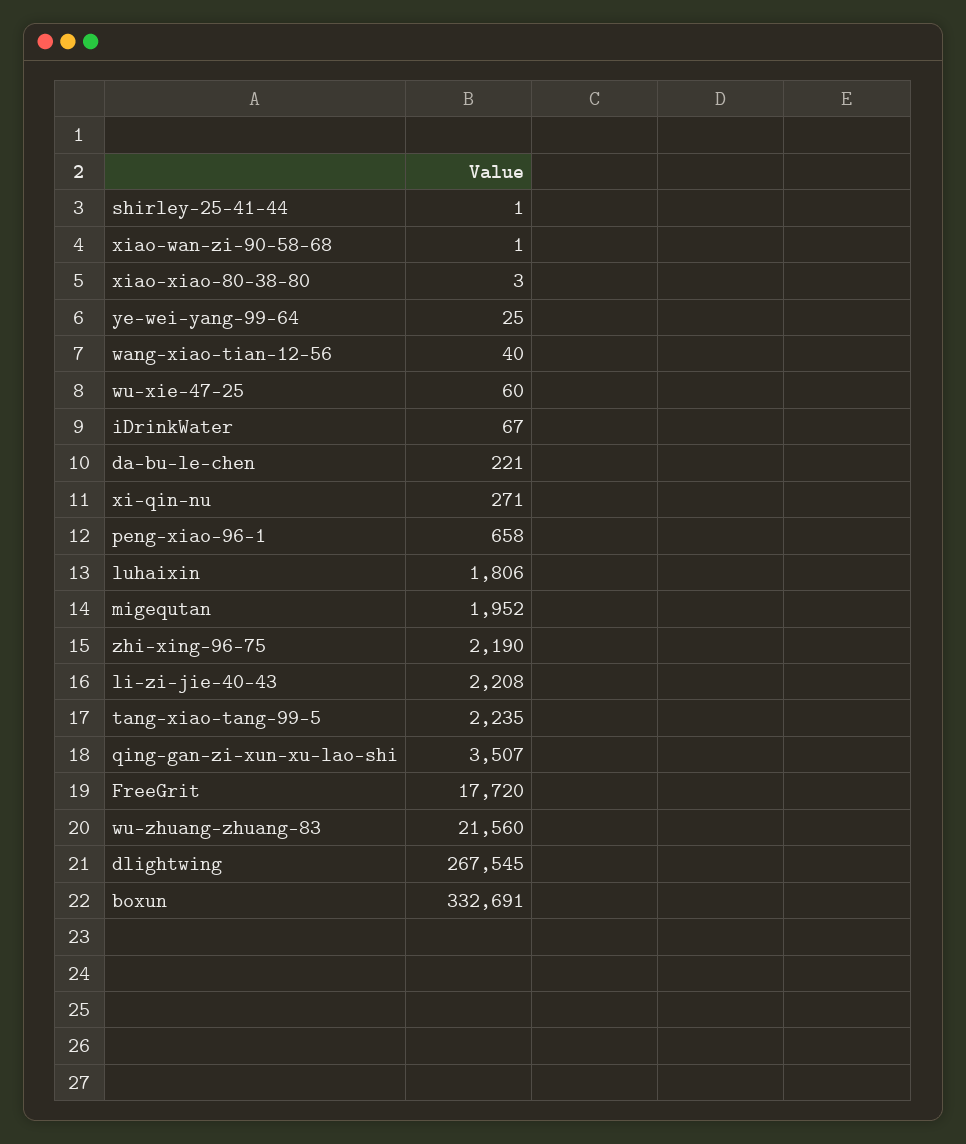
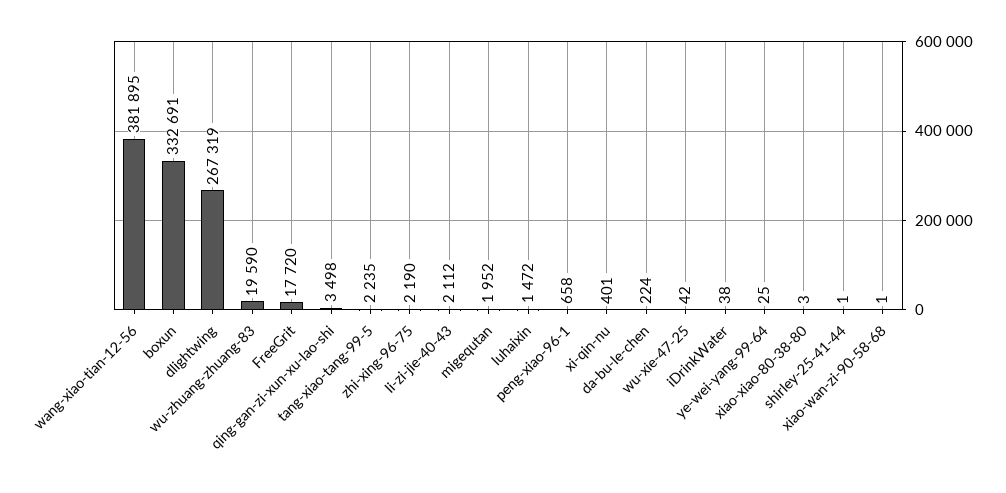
  {
    "shirley-25-41-44": 1,
    "xiao-wan-zi-90-58-68": 1,
    "xiao-xiao-80-38-80": 3,
    "ye-wei-yang-99-64": 25,
-   "wang-xiao-tian-12-56": 40,
+   "wang-xiao-tian-12-56": 381895,
-   "wu-xie-47-25": 60,
+   "wu-xie-47-25": 42,
-   "iDrinkWater": 67,
+   "iDrinkWater": 38,
-   "da-bu-le-chen": 221,
+   "da-bu-le-chen": 224,
-   "xi-qin-nu": 271,
+   "xi-qin-nu": 401,
    "peng-xiao-96-1": 658,
-   "luhaixin": 1806,
+   "luhaixin": 1472,
    "migequtan": 1952,
    "zhi-xing-96-75": 2190,
-   "li-zi-jie-40-43": 2208,
+   "li-zi-jie-40-43": 2112,
    "tang-xiao-tang-99-5": 2235,
-   "qing-gan-zi-xun-xu-lao-shi": 3507,
+   "qing-gan-zi-xun-xu-lao-shi": 3498,
    "FreeGrit": 17720,
-   "wu-zhuang-zhuang-83": 21560,
+   "wu-zhuang-zhuang-83": 19590,
-   "dlightwing": 267545,
+   "dlightwing": 267319,
    "boxun": 332691
  }

